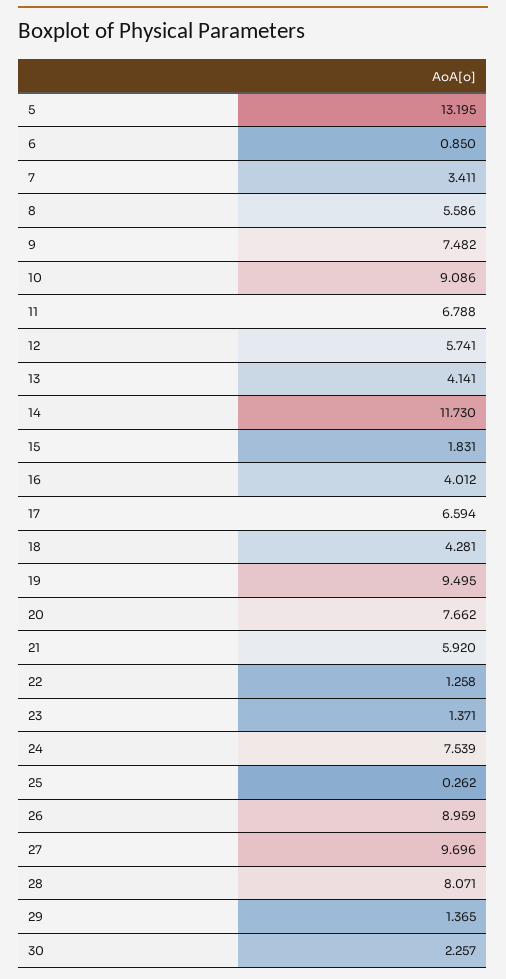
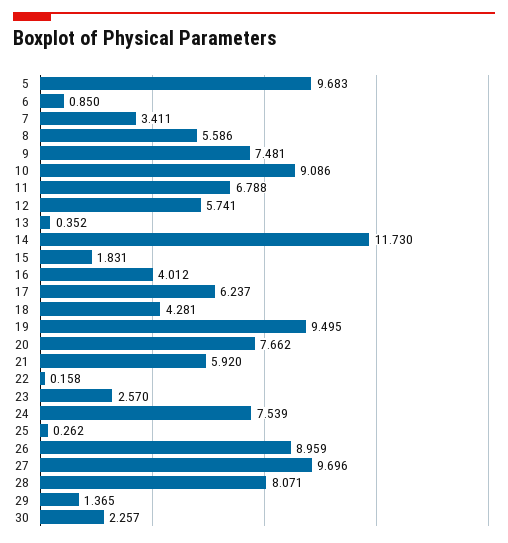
  {
-   "5": 13.195,
+   "5": 9.683,
    "6": 0.85,
    "7": 3.411,
    "8": 5.586,
-   "9": 7.482,
+   "9": 7.481,
    "10": 9.086,
    "11": 6.788,
    "12": 5.741,
-   "13": 4.141,
+   "13": 0.352,
    "14": 11.73,
    "15": 1.831,
    "16": 4.012,
-   "17": 6.594,
+   "17": 6.237,
    "18": 4.281,
    "19": 9.495,
    "20": 7.662,
    "21": 5.92,
-   "22": 1.258,
+   "22": 0.158,
-   "23": 1.371,
+   "23": 2.57,
    "24": 7.539,
    "25": 0.262,
    "26": 8.959,
    "27": 9.696,
    "28": 8.071,
    "29": 1.365,
    "30": 2.257
  }

